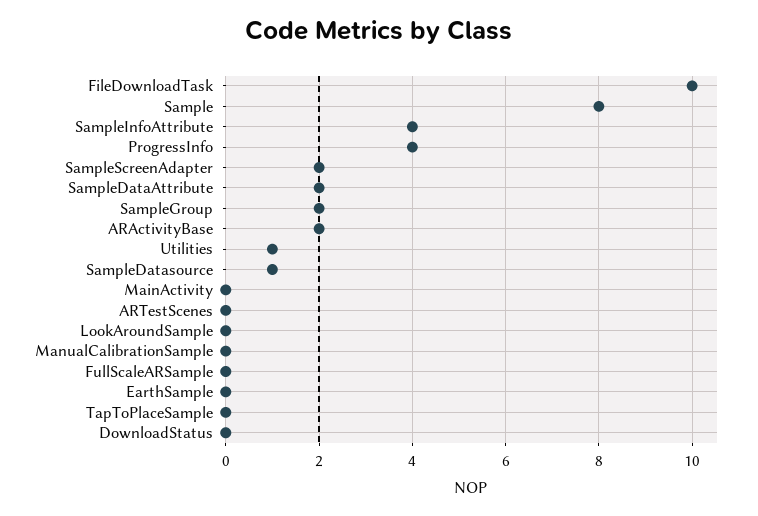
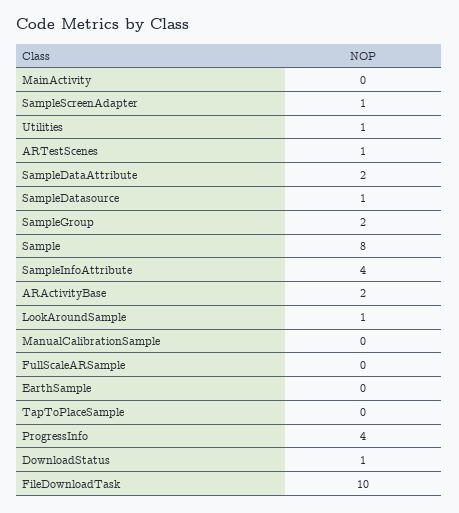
  {
    "FileDownloadTask": 10,
    "Sample": 8,
    "SampleInfoAttribute": 4,
    "ProgressInfo": 4,
-   "SampleScreenAdapter": 2,
+   "SampleScreenAdapter": 1,
    "SampleDataAttribute": 2,
    "SampleGroup": 2,
    "ARActivityBase": 2,
    "Utilities": 1,
    "SampleDatasource": 1,
    "MainActivity": 0,
-   "ARTestScenes": 0,
+   "ARTestScenes": 1,
-   "LookAroundSample": 0,
+   "LookAroundSample": 1,
    "ManualCalibrationSample": 0,
    "FullScaleARSample": 0,
    "EarthSample": 0,
    "TapToPlaceSample": 0,
-   "DownloadStatus": 0
+   "DownloadStatus": 1
  }

